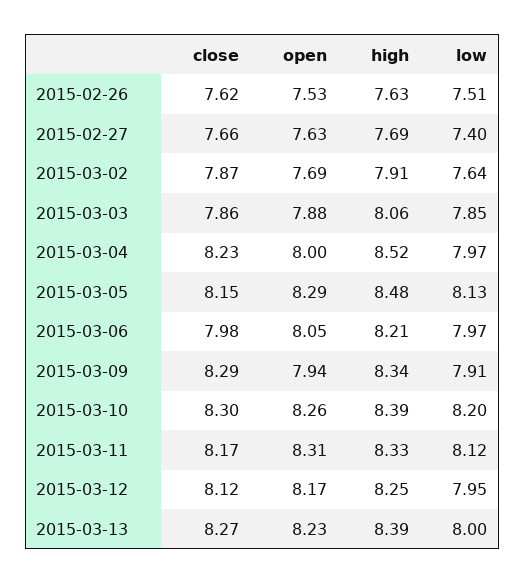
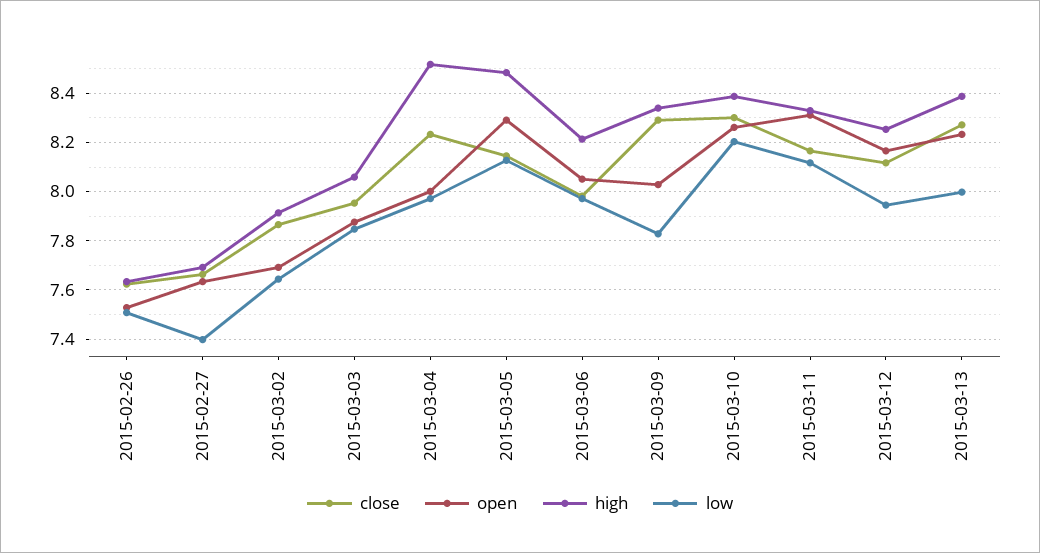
  {
    "close": {
      "2015-02-26": 7.62,
      "2015-02-27": 7.66,
      "2015-03-02": 7.87,
-     "2015-03-03": 7.86,
+     "2015-03-03": 7.95,
      "2015-03-04": 8.23,
      "2015-03-05": 8.15,
      "2015-03-06": 7.98,
      "2015-03-09": 8.29,
      "2015-03-10": 8.3,
      "2015-03-11": 8.17,
      "2015-03-12": 8.12,
      "2015-03-13": 8.27
    },
    "open": {
      "2015-02-26": 7.53,
      "2015-02-27": 7.63,
      "2015-03-02": 7.69,
      "2015-03-03": 7.88,
      "2015-03-04": 8,
      "2015-03-05": 8.29,
      "2015-03-06": 8.05,
-     "2015-03-09": 7.94,
+     "2015-03-09": 8.025,
      "2015-03-10": 8.26,
      "2015-03-11": 8.31,
      "2015-03-12": 8.17,
      "2015-03-13": 8.23
    },
    "high": {
      "2015-02-26": 7.63,
      "2015-02-27": 7.69,
      "2015-03-02": 7.91,
      "2015-03-03": 8.06,
      "2015-03-04": 8.52,
      "2015-03-05": 8.48,
      "2015-03-06": 8.21,
      "2015-03-09": 8.34,
      "2015-03-10": 8.39,
      "2015-03-11": 8.33,
      "2015-03-12": 8.25,
      "2015-03-13": 8.39
    },
    "low": {
      "2015-02-26": 7.51,
      "2015-02-27": 7.4,
      "2015-03-02": 7.64,
      "2015-03-03": 7.85,
      "2015-03-04": 7.97,
      "2015-03-05": 8.13,
      "2015-03-06": 7.97,
-     "2015-03-09": 7.91,
+     "2015-03-09": 7.825,
      "2015-03-10": 8.2,
      "2015-03-11": 8.12,
      "2015-03-12": 7.95,
      "2015-03-13": 8
    }
  }

